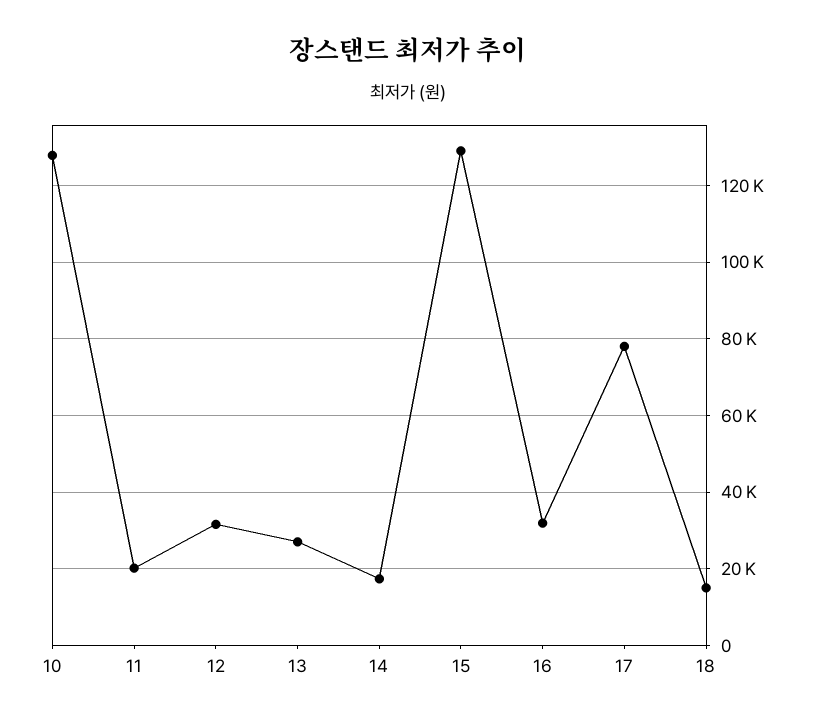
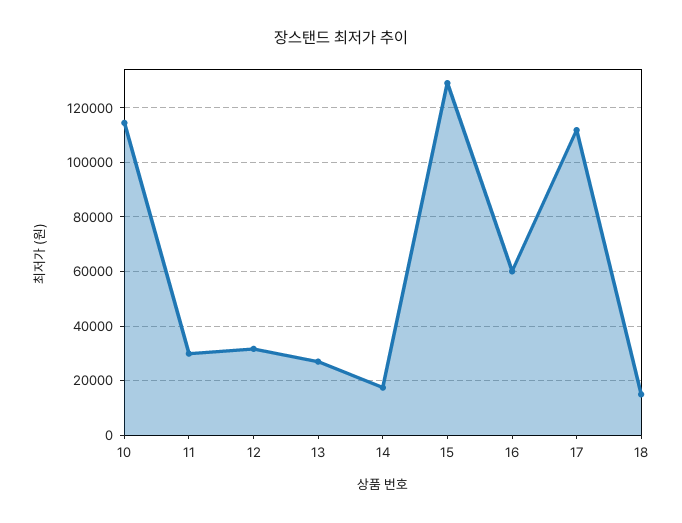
  {
-   "10": 128000,
+   "10": 115000,
-   "11": 20000,
+   "11": 30000,
    "12": 32000,
    "13": 28000,
    "14": 18000,
    "15": 130000,
-   "16": 32000,
+   "16": 60000,
-   "17": 78000,
+   "17": 112500,
    "18": 16000
  }

